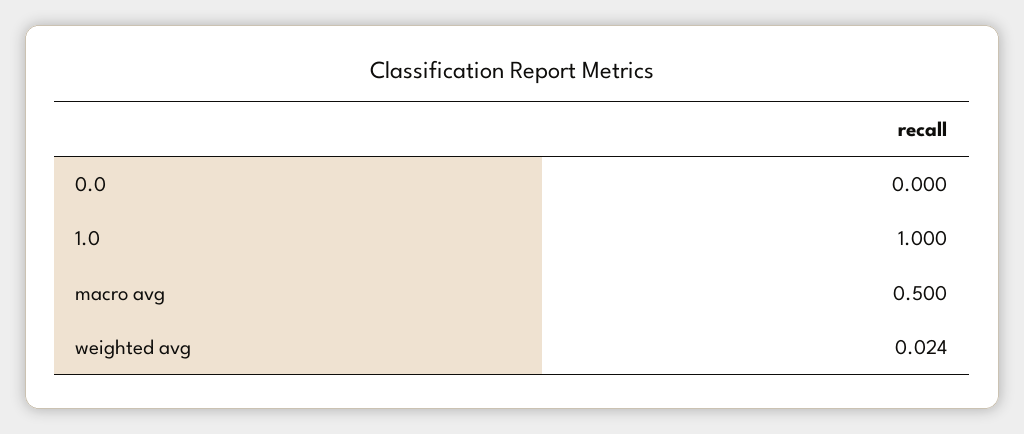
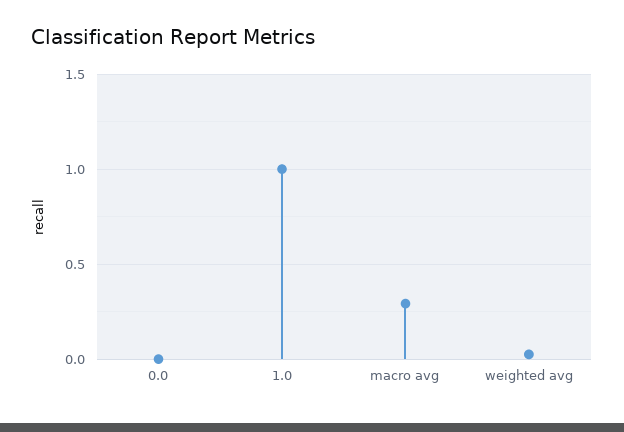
  {
    "0.0": 0,
    "1.0": 1,
-   "macro avg": 0.5,
+   "macro avg": 0.3,
    "weighted avg": 0.024
  }

